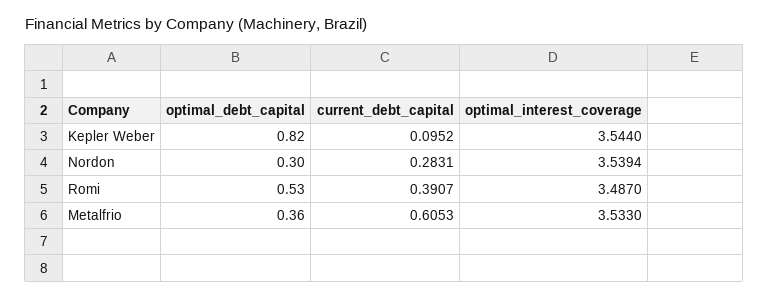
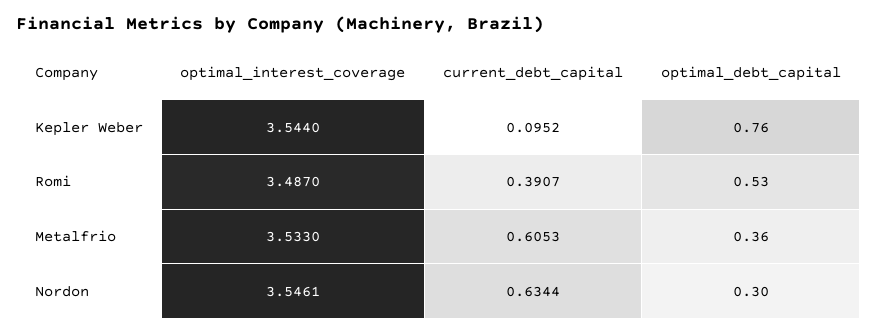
  {
    "optimal_debt_capital": {
-     "Kepler Weber": 0.82,
+     "Kepler Weber": 0.76,
      "Nordon": 0.3,
      "Romi": 0.53,
      "Metalfrio": 0.36
    },
    "current_debt_capital": {
      "Kepler Weber": 0.0952,
-     "Nordon": 0.2831,
+     "Nordon": 0.6344,
      "Romi": 0.3907,
      "Metalfrio": 0.6053
    },
    "optimal_interest_coverage": {
      "Kepler Weber": 3.544,
-     "Nordon": 3.5394,
+     "Nordon": 3.5461,
      "Romi": 3.487,
      "Metalfrio": 3.533
    }
  }

